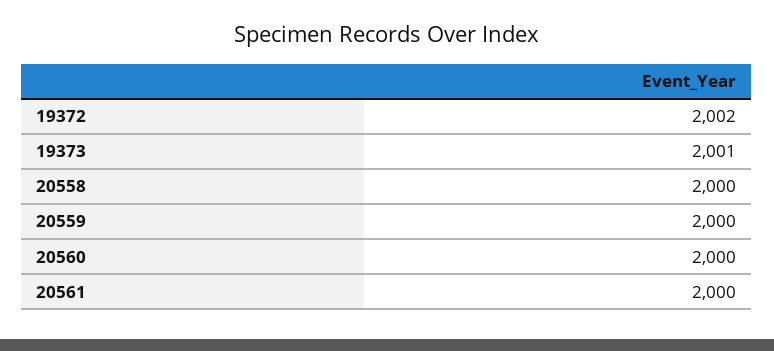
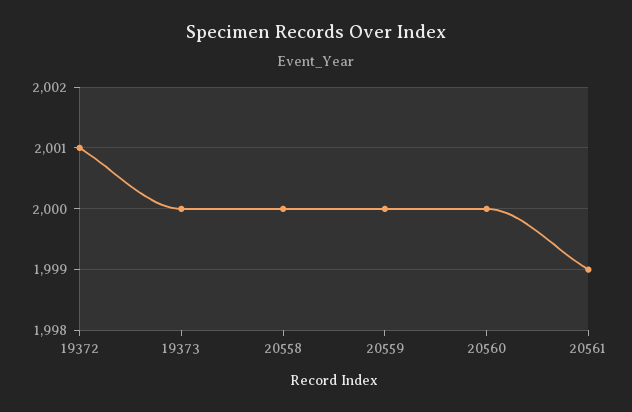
  {
-   "19372": 2002,
+   "19372": 2001,
-   "19373": 2001,
+   "19373": 2000,
    "20558": 2000,
    "20559": 2000,
    "20560": 2000,
-   "20561": 2000
+   "20561": 1999
  }

